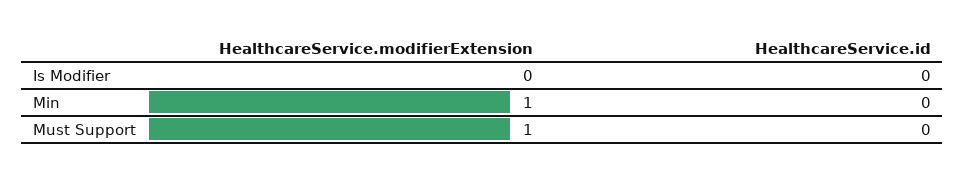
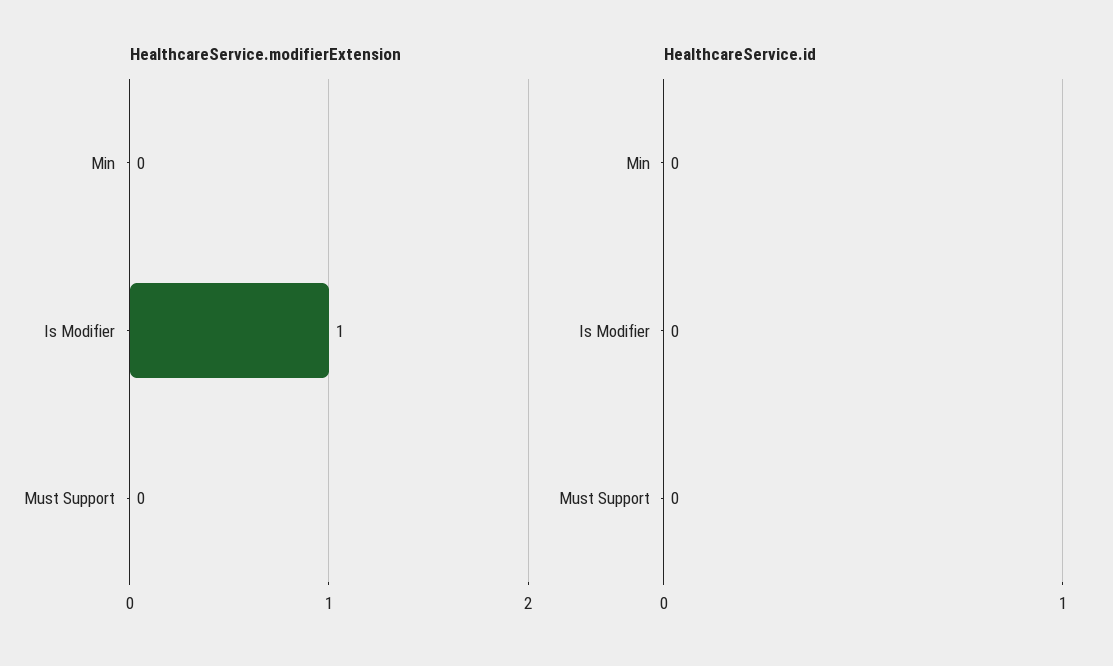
  {
    "HealthcareService.modifierExtension": {
-     "Is Modifier": 0,
+     "Is Modifier": 1,
-     "Min": 1,
+     "Min": 0,
-     "Must Support": 1
+     "Must Support": 0
    },
    "HealthcareService.id": {
      "Is Modifier": 0,
      "Min": 0,
      "Must Support": 0
    }
  }

